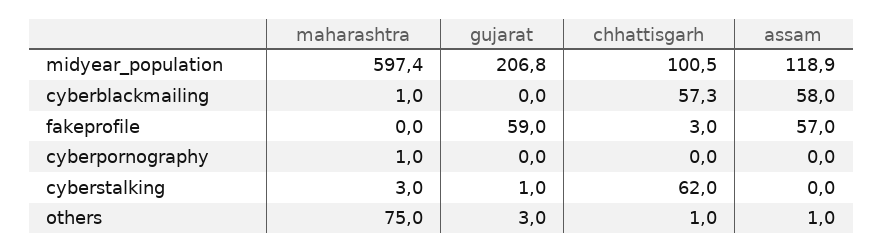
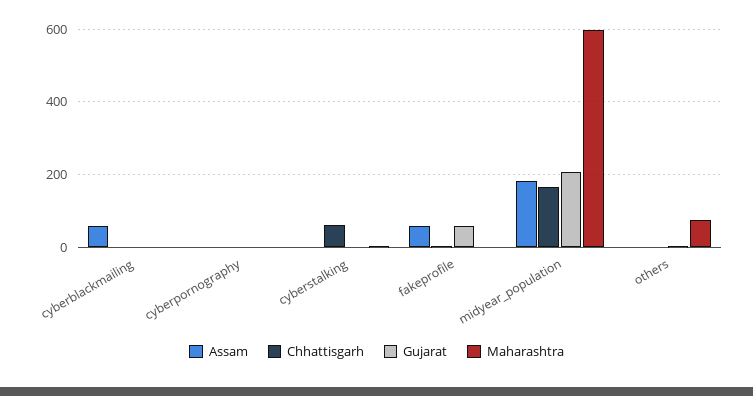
  {
    "maharashtra": {
      "midyear_population": 597.4,
      "cyberblackmailing": 1,
      "fakeprofile": 0,
      "cyberpornography": 1,
      "cyberstalking": 3,
      "others": 75
    },
    "gujarat": {
      "midyear_population": 206.8,
      "cyberblackmailing": 0,
      "fakeprofile": 59,
      "cyberpornography": 0,
      "cyberstalking": 1,
      "others": 3
    },
    "chhattisgarh": {
-     "midyear_population": 100.5,
+     "midyear_population": 160,
-     "cyberblackmailing": 57.3,
+     "cyberblackmailing": 0,
      "fakeprofile": 3,
      "cyberpornography": 0,
      "cyberstalking": 62,
      "others": 1
    },
    "assam": {
-     "midyear_population": 118.9,
+     "midyear_population": 180,
      "cyberblackmailing": 58,
      "fakeprofile": 57,
      "cyberpornography": 0,
      "cyberstalking": 0,
      "others": 1
    }
  }

